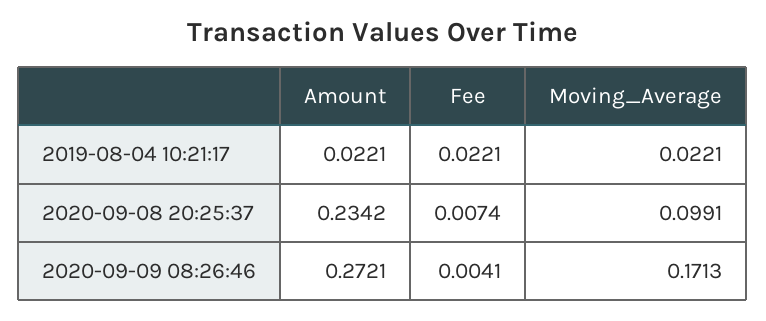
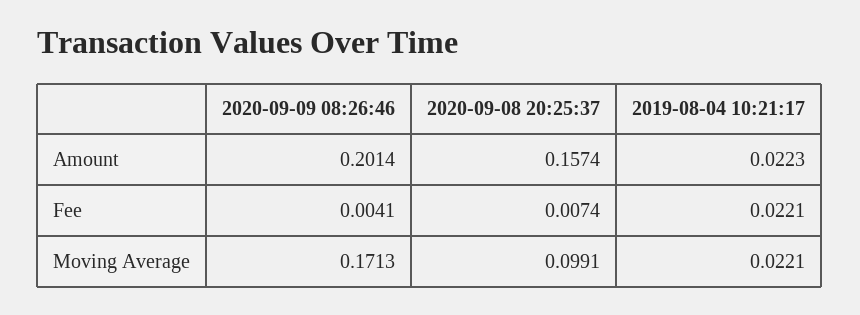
  {
    "Amount": {
-     "2019-08-04 10:21:17": 0.0221,
+     "2019-08-04 10:21:17": 0.0223,
-     "2020-09-08 20:25:37": 0.2342,
+     "2020-09-08 20:25:37": 0.1574,
-     "2020-09-09 08:26:46": 0.2721
+     "2020-09-09 08:26:46": 0.2014
    },
    "Fee": {
      "2019-08-04 10:21:17": 0.0221,
      "2020-09-08 20:25:37": 0.0074,
      "2020-09-09 08:26:46": 0.0041
    },
    "Moving_Average": {
      "2019-08-04 10:21:17": 0.0221,
      "2020-09-08 20:25:37": 0.0991,
      "2020-09-09 08:26:46": 0.1713
    }
  }

